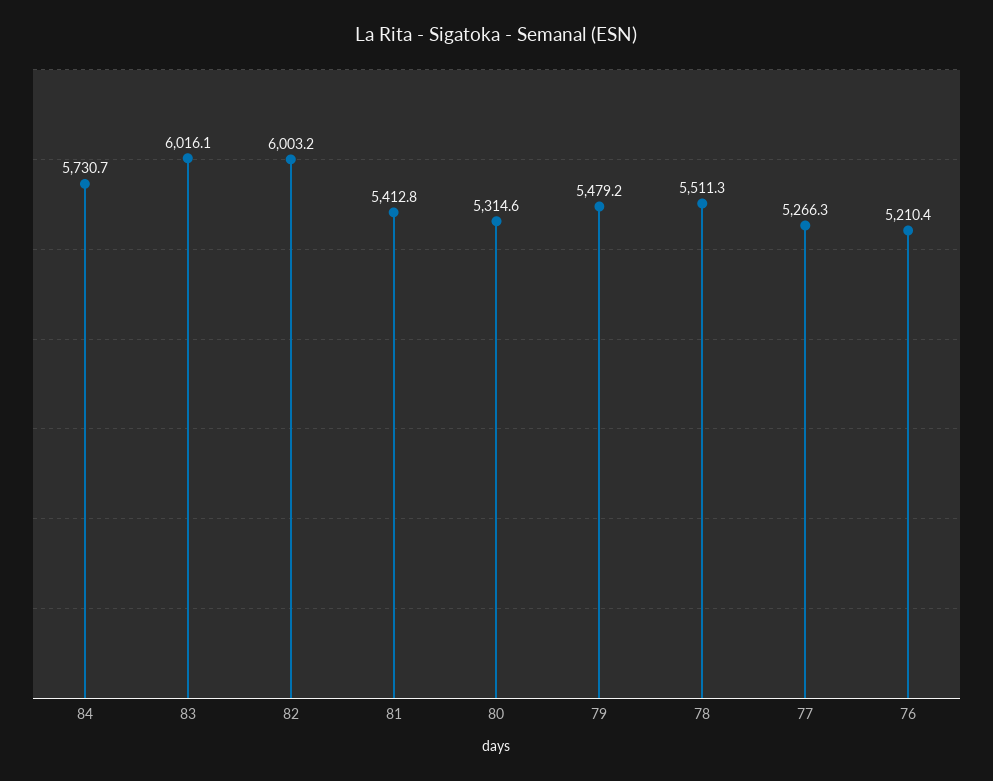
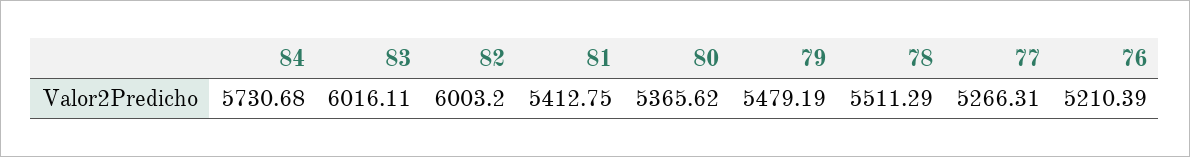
  {
    "84": 5730.68,
    "83": 6016.11,
    "82": 6003.2,
    "81": 5412.75,
-   "80": 5314.6,
+   "80": 5365.62,
    "79": 5479.19,
    "78": 5511.29,
    "77": 5266.31,
    "76": 5210.39
  }

